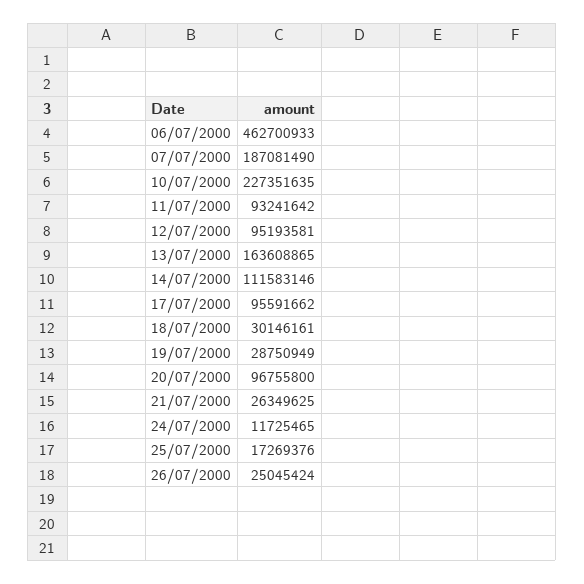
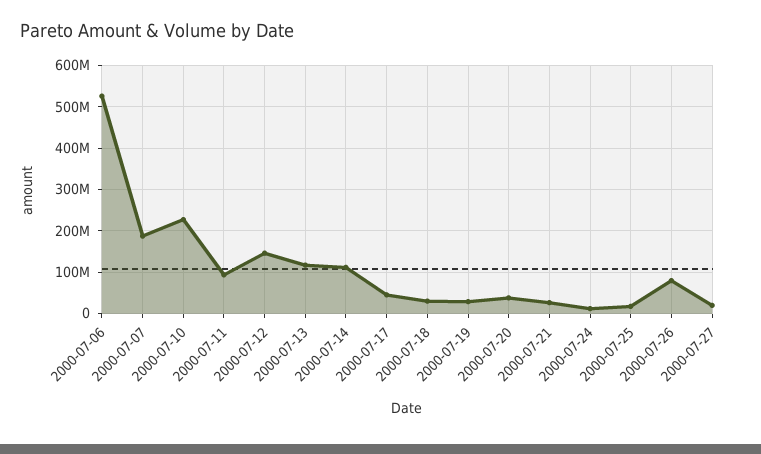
  {
-   "06/07/2000": 462700933,
+   "06/07/2000": 520000000,
    "07/07/2000": 187081490,
    "10/07/2000": 227351635,
    "11/07/2000": 93241642,
-   "12/07/2000": 95193581,
+   "12/07/2000": 140000000,
-   "13/07/2000": 163608865,
+   "13/07/2000": 120000000,
    "14/07/2000": 111583146,
-   "17/07/2000": 95591662,
+   "17/07/2000": 40000000,
    "18/07/2000": 30146161,
    "19/07/2000": 28750949,
-   "20/07/2000": 96755800,
+   "20/07/2000": 40000000,
    "21/07/2000": 26349625,
    "24/07/2000": 11725465,
    "25/07/2000": 17269376,
-   "26/07/2000": 25045424
+   "26/07/2000": 80000000,
+   "2000-07-27": 20000000
  }

